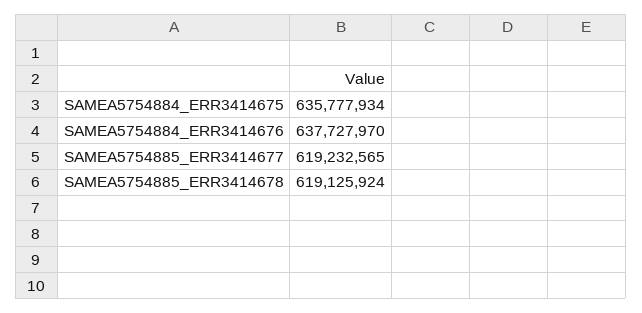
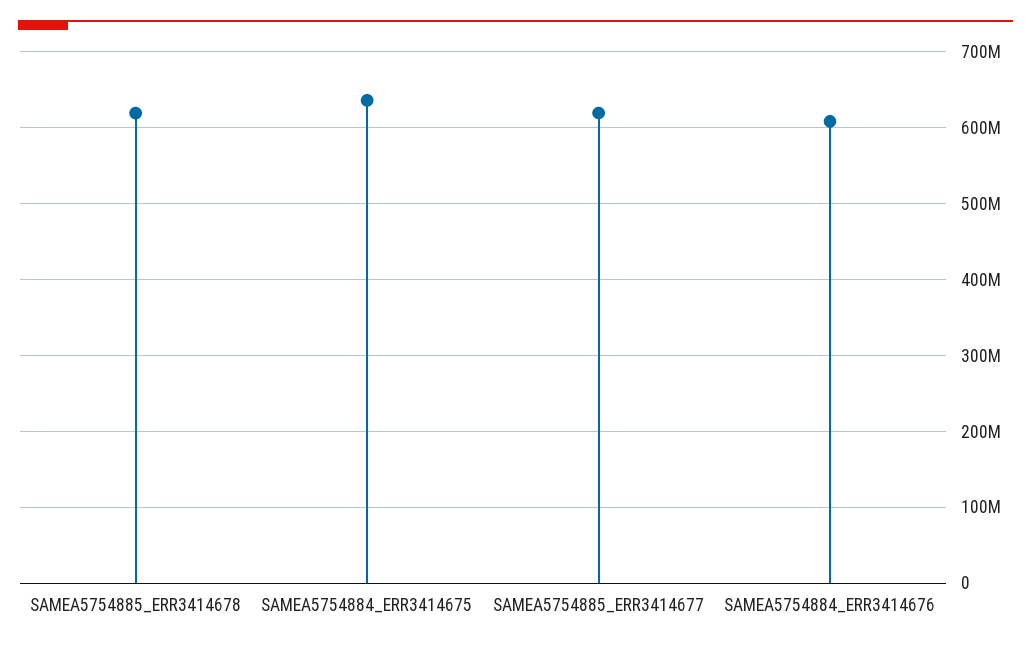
  {
    "SAMEA5754884_ERR3414675": 635777934,
-   "SAMEA5754884_ERR3414676": 637727970,
+   "SAMEA5754884_ERR3414676": 610000000,
    "SAMEA5754885_ERR3414677": 619232565,
    "SAMEA5754885_ERR3414678": 619125924
  }

